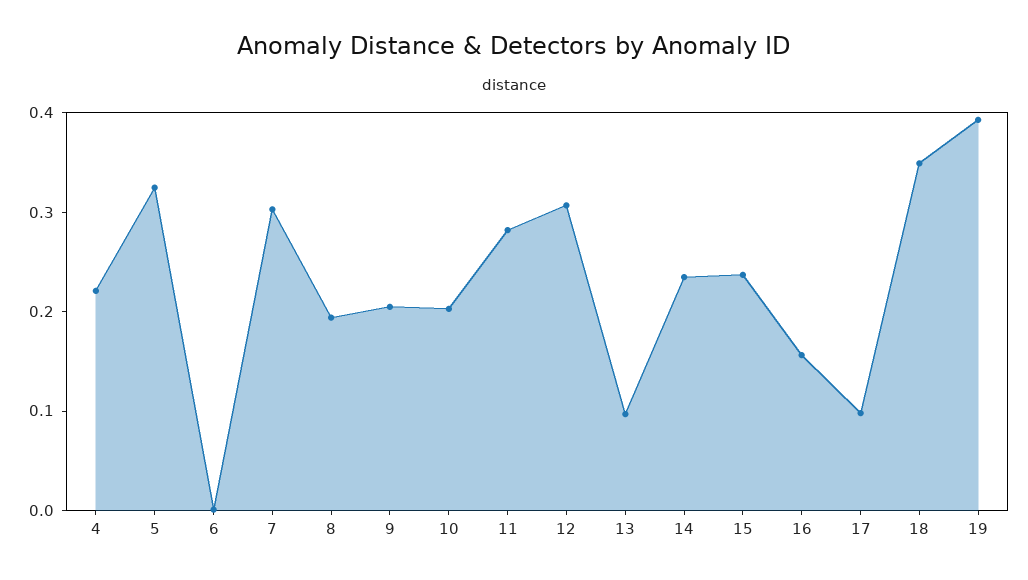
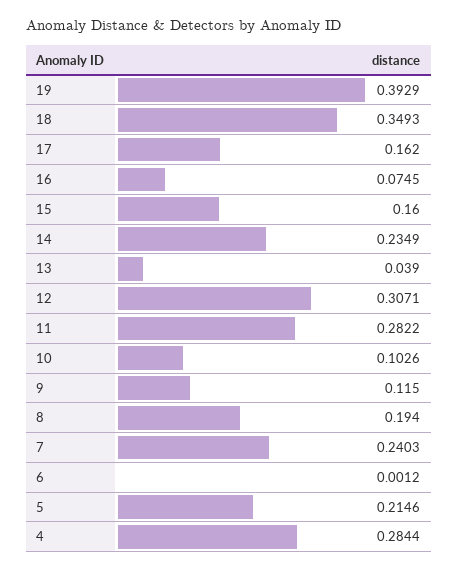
  {
-   "4": 0.22,
+   "4": 0.2844,
-   "5": 0.32,
+   "5": 0.2146,
    "6": 0.0012,
-   "7": 0.3,
+   "7": 0.2403,
    "8": 0.194,
-   "9": 0.2,
+   "9": 0.115,
-   "10": 0.2,
+   "10": 0.1026,
    "11": 0.2822,
    "12": 0.3071,
-   "13": 0.1,
+   "13": 0.039,
    "14": 0.2349,
-   "15": 0.24,
+   "15": 0.16,
-   "16": 0.16,
+   "16": 0.0745,
-   "17": 0.1,
+   "17": 0.162,
    "18": 0.3493,
    "19": 0.3929
  }

